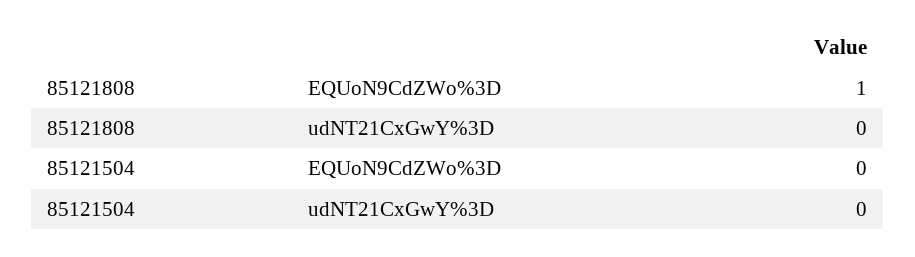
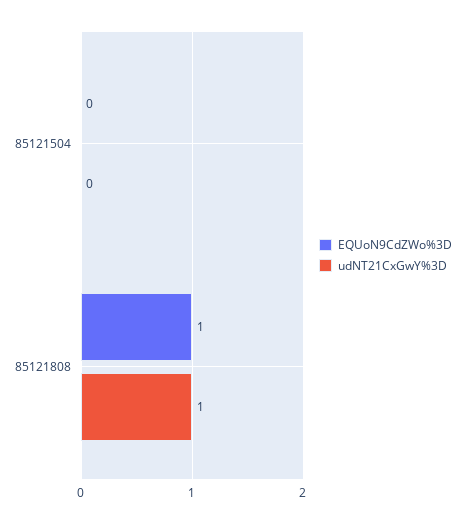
  {
    "EQUoN9CdZWo%3D": {
      "85121808": 1,
      "85121504": 0
    },
    "udNT21CxGwY%3D": {
-     "85121808": 0,
+     "85121808": 1,
      "85121504": 0
    }
  }

